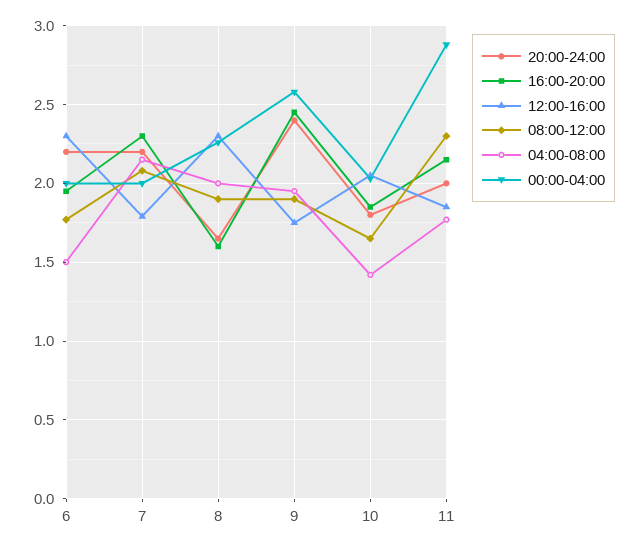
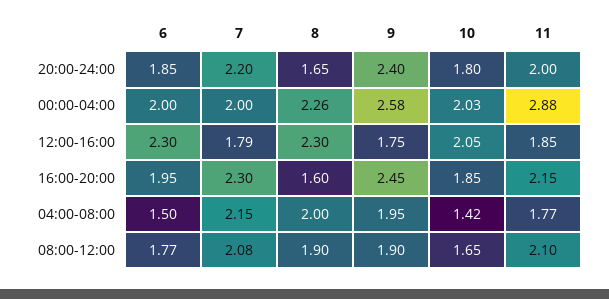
  {
    "20:00-24:00": {
-     "6": 2.2,
+     "6": 1.85,
      "7": 2.2,
      "8": 1.65,
      "9": 2.4,
      "10": 1.8,
      "11": 2
    },
    "16:00-20:00": {
      "6": 1.95,
      "7": 2.3,
      "8": 1.6,
      "9": 2.45,
      "10": 1.85,
      "11": 2.15
    },
    "12:00-16:00": {
      "6": 2.3,
      "7": 1.79,
      "8": 2.3,
      "9": 1.75,
      "10": 2.05,
      "11": 1.85
    },
    "08:00-12:00": {
      "6": 1.77,
      "7": 2.08,
      "8": 1.9,
      "9": 1.9,
      "10": 1.65,
-     "11": 2.3
+     "11": 2.1
    },
    "04:00-08:00": {
      "6": 1.5,
      "7": 2.15,
      "8": 2,
      "9": 1.95,
      "10": 1.42,
      "11": 1.77
    },
    "00:00-04:00": {
      "6": 2,
      "7": 2,
      "8": 2.26,
      "9": 2.58,
      "10": 2.03,
      "11": 2.88
    }
  }

